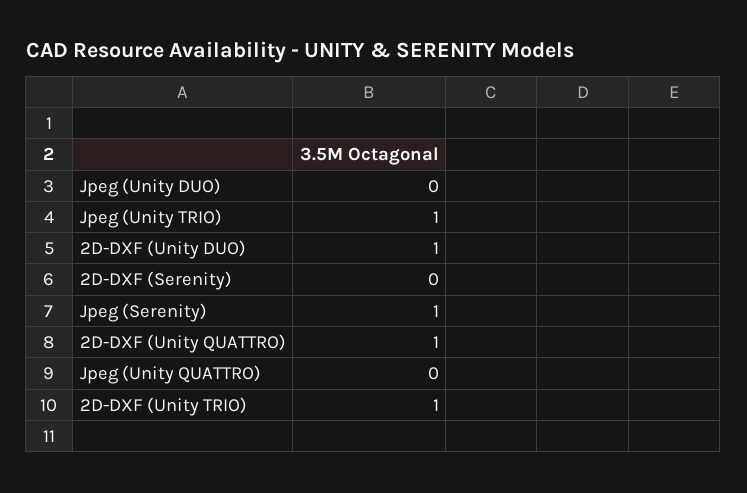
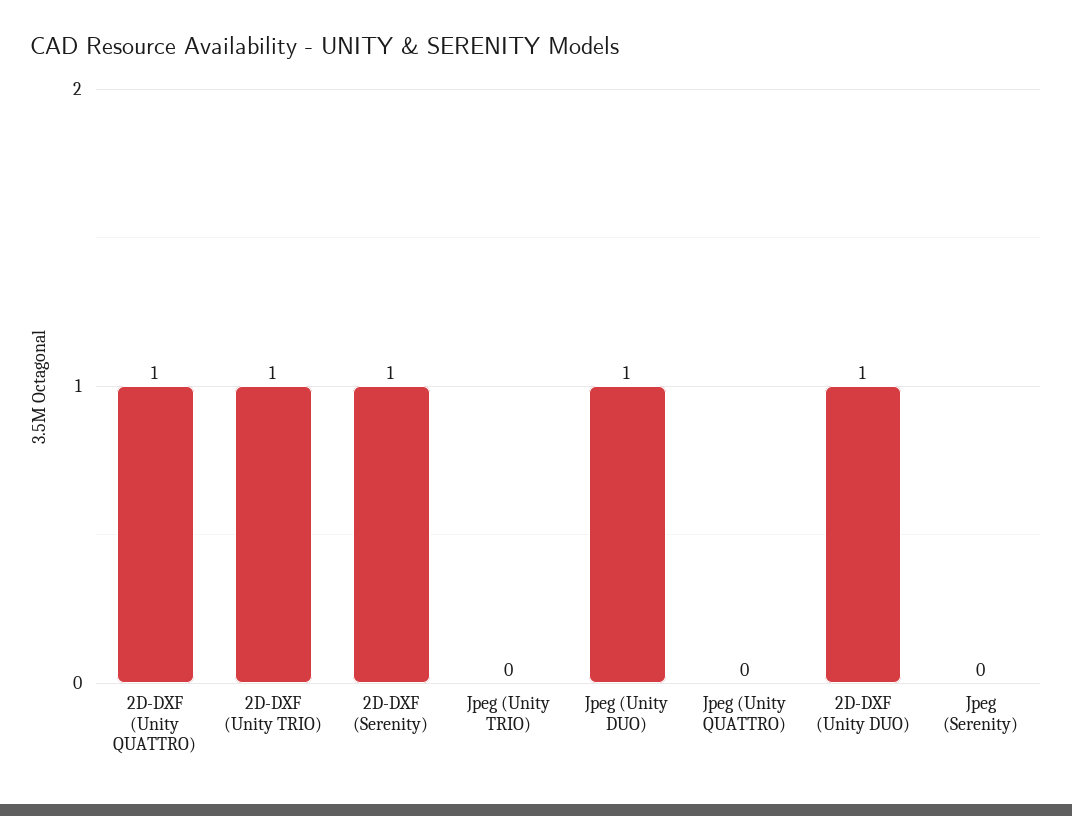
  {
-   "Jpeg (Unity DUO)": 0,
+   "Jpeg (Unity DUO)": 1,
-   "Jpeg (Unity TRIO)": 1,
+   "Jpeg (Unity TRIO)": 0,
    "2D-DXF (Unity DUO)": 1,
-   "2D-DXF (Serenity)": 0,
+   "2D-DXF (Serenity)": 1,
-   "Jpeg (Serenity)": 1,
+   "Jpeg (Serenity)": 0,
    "2D-DXF (Unity QUATTRO)": 1,
    "Jpeg (Unity QUATTRO)": 0,
    "2D-DXF (Unity TRIO)": 1
  }

